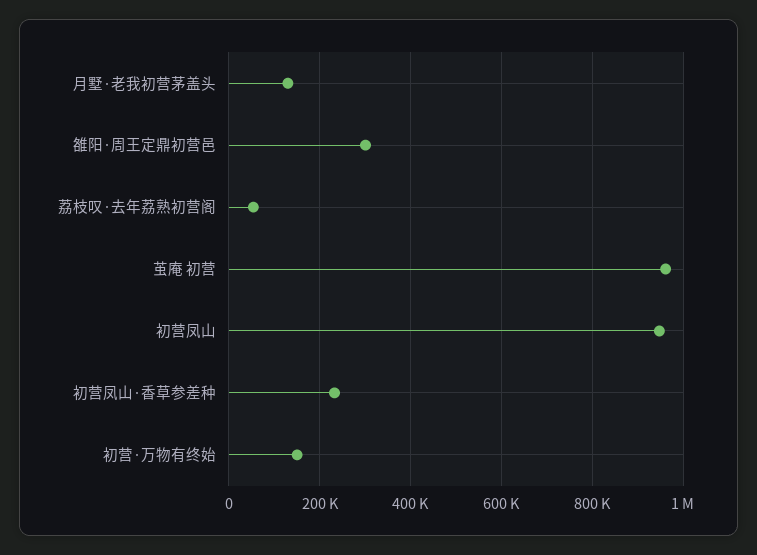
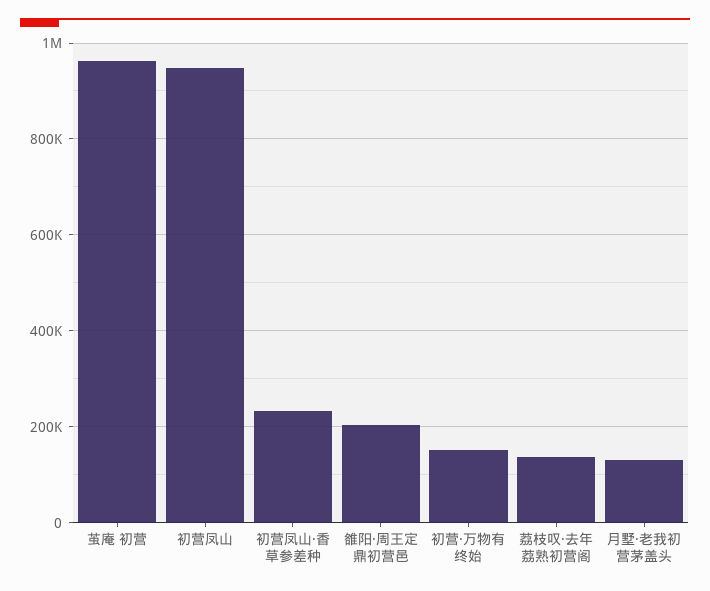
  {
    "月墅·老我初营茅盖头": 140000,
-   "雒阳·周王定鼎初营邑": 300000,
+   "雒阳·周王定鼎初营邑": 200000,
-   "荔枝叹·去年荔熟初营阁": 60000,
+   "荔枝叹·去年荔熟初营阁": 140000,
    "茧庵 初营": 960000,
    "初营凤山": 940000,
    "初营凤山·香草参差种": 240000,
    "初营·万物有终始": 160000
  }

